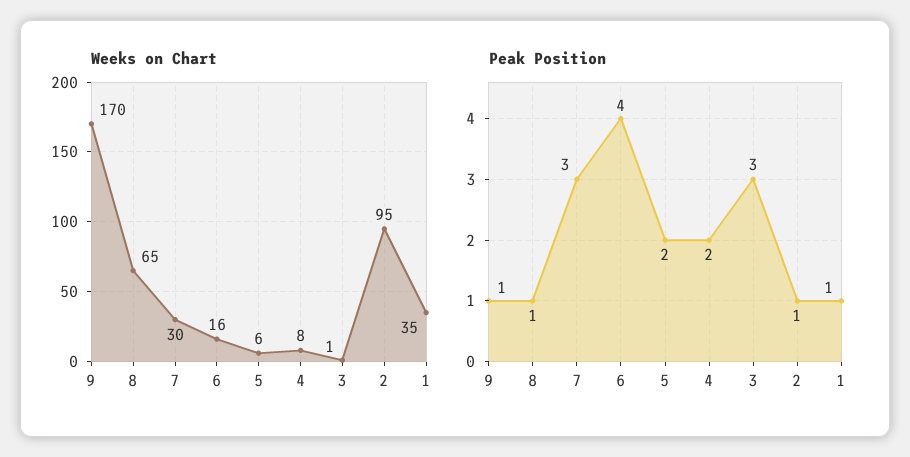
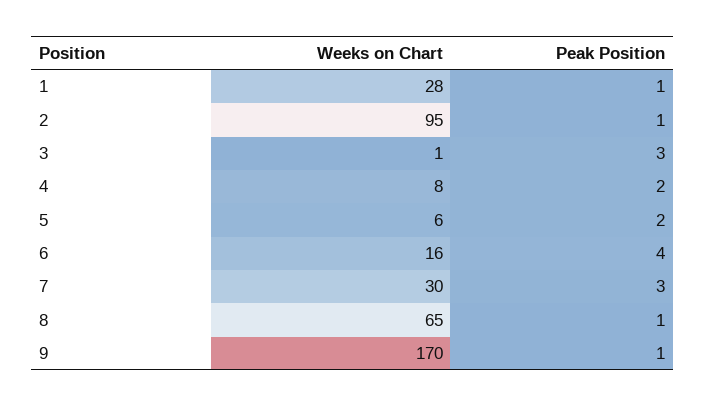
  {
    "Weeks on Chart": {
      "9": 170,
      "8": 65,
      "7": 30,
      "6": 16,
      "5": 6,
      "4": 8,
      "3": 1,
      "2": 95,
-     "1": 35
+     "1": 28
    },
    "Peak Position": {
      "9": 1,
      "8": 1,
      "7": 3,
      "6": 4,
      "5": 2,
      "4": 2,
      "3": 3,
      "2": 1,
      "1": 1
    }
  }

